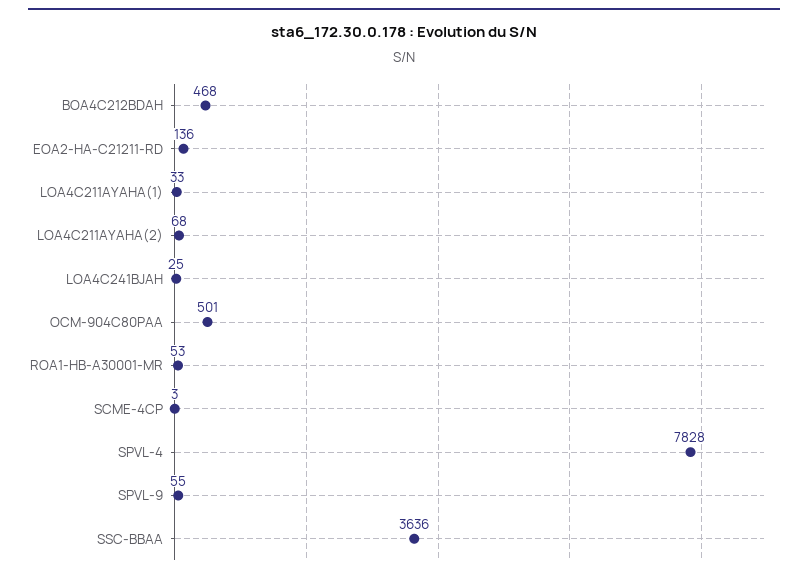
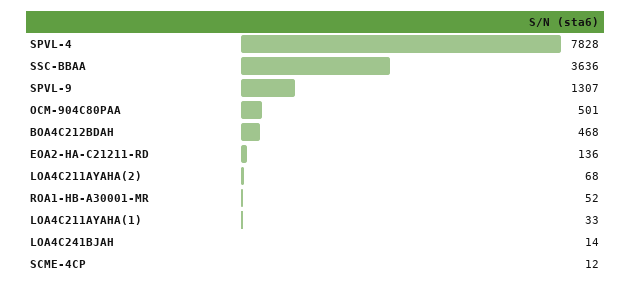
  {
    "BOA4C212BDAH": 468,
    "EOA2-HA-C21211-RD": 136,
    "LOA4C211AYAHA(1)": 33,
    "LOA4C211AYAHA(2)": 68,
-   "LOA4C241BJAH": 25,
+   "LOA4C241BJAH": 14,
    "OCM-904C80PAA": 501,
-   "ROA1-HB-A30001-MR": 53,
+   "ROA1-HB-A30001-MR": 52,
-   "SCME-4CP": 3,
+   "SCME-4CP": 12,
    "SPVL-4": 7828,
-   "SPVL-9": 55,
+   "SPVL-9": 1307,
    "SSC-BBAA": 3636
  }

